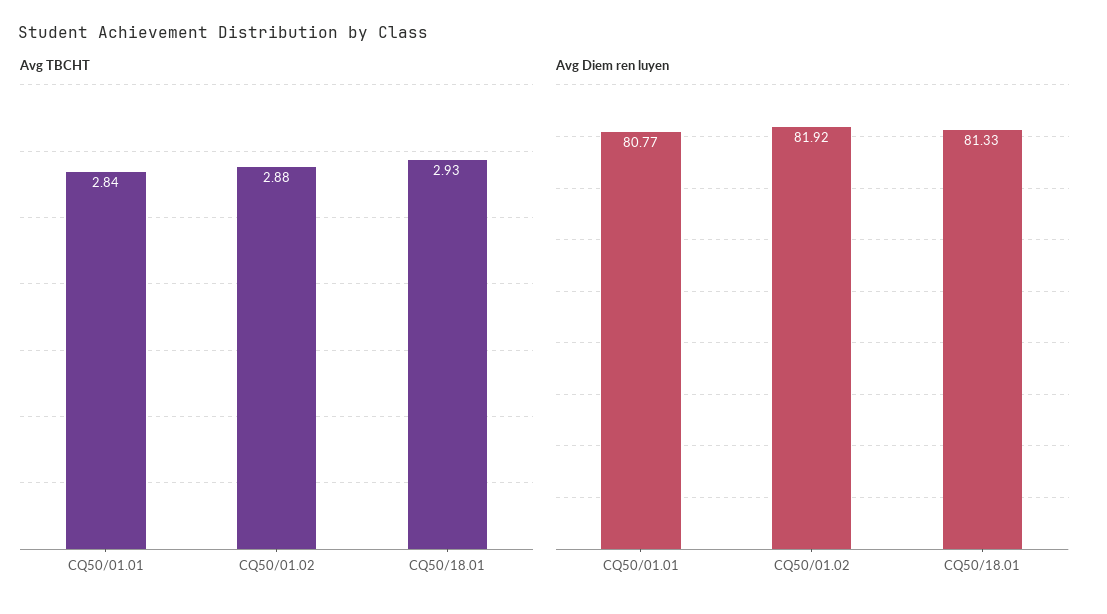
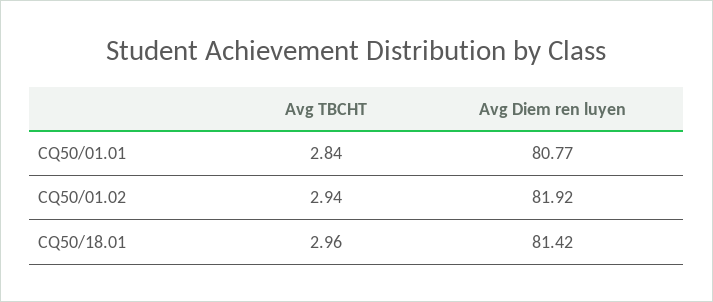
  {
    "Avg TBCHT": {
      "CQ50/01.01": 2.84,
-     "CQ50/01.02": 2.88,
+     "CQ50/01.02": 2.94,
-     "CQ50/18.01": 2.93
+     "CQ50/18.01": 2.96
    },
    "Avg Diem ren luyen": {
      "CQ50/01.01": 80.77,
      "CQ50/01.02": 81.92,
-     "CQ50/18.01": 81.33
+     "CQ50/18.01": 81.42
    }
  }

